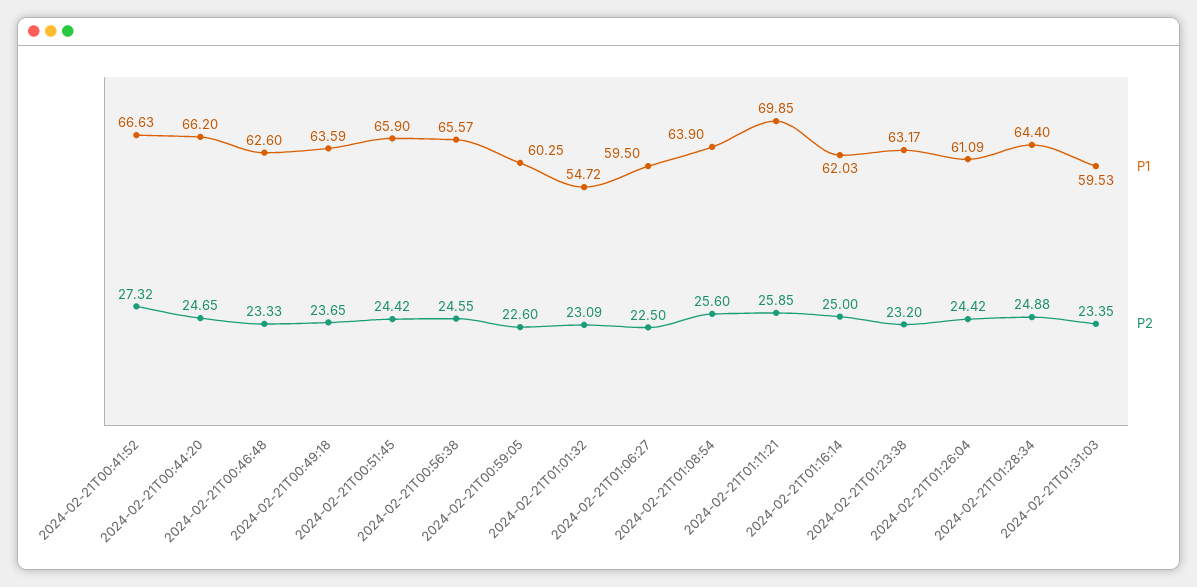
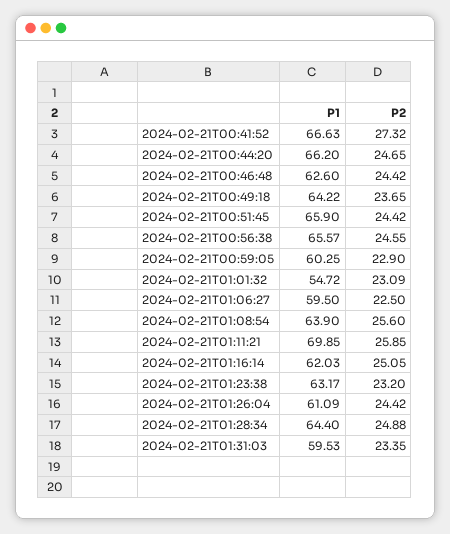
  {
    "P1": {
      "2024-02-21T00:41:52": 66.63,
      "2024-02-21T00:44:20": 66.2,
      "2024-02-21T00:46:48": 62.6,
-     "2024-02-21T00:49:18": 63.59,
+     "2024-02-21T00:49:18": 64.22,
      "2024-02-21T00:51:45": 65.9,
      "2024-02-21T00:56:38": 65.57,
      "2024-02-21T00:59:05": 60.25,
      "2024-02-21T01:01:32": 54.72,
      "2024-02-21T01:06:27": 59.5,
      "2024-02-21T01:08:54": 63.9,
      "2024-02-21T01:11:21": 69.85,
      "2024-02-21T01:16:14": 62.03,
      "2024-02-21T01:23:38": 63.17,
      "2024-02-21T01:26:04": 61.09,
      "2024-02-21T01:28:34": 64.4,
      "2024-02-21T01:31:03": 59.53
    },
    "P2": {
      "2024-02-21T00:41:52": 27.32,
      "2024-02-21T00:44:20": 24.65,
-     "2024-02-21T00:46:48": 23.33,
+     "2024-02-21T00:46:48": 24.42,
      "2024-02-21T00:49:18": 23.65,
      "2024-02-21T00:51:45": 24.42,
      "2024-02-21T00:56:38": 24.55,
-     "2024-02-21T00:59:05": 22.6,
+     "2024-02-21T00:59:05": 22.9,
      "2024-02-21T01:01:32": 23.09,
      "2024-02-21T01:06:27": 22.5,
      "2024-02-21T01:08:54": 25.6,
      "2024-02-21T01:11:21": 25.85,
-     "2024-02-21T01:16:14": 25,
+     "2024-02-21T01:16:14": 25.05,
      "2024-02-21T01:23:38": 23.2,
      "2024-02-21T01:26:04": 24.42,
      "2024-02-21T01:28:34": 24.88,
      "2024-02-21T01:31:03": 23.35
    }
  }

